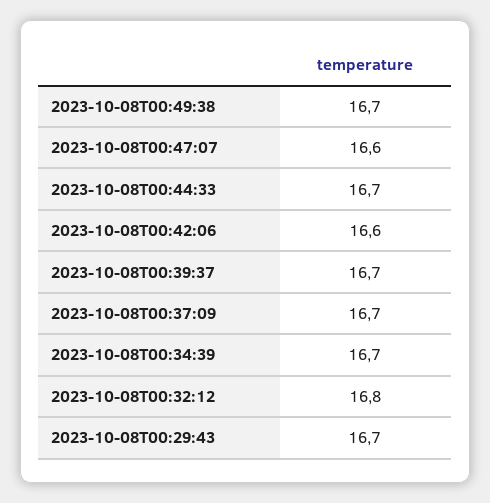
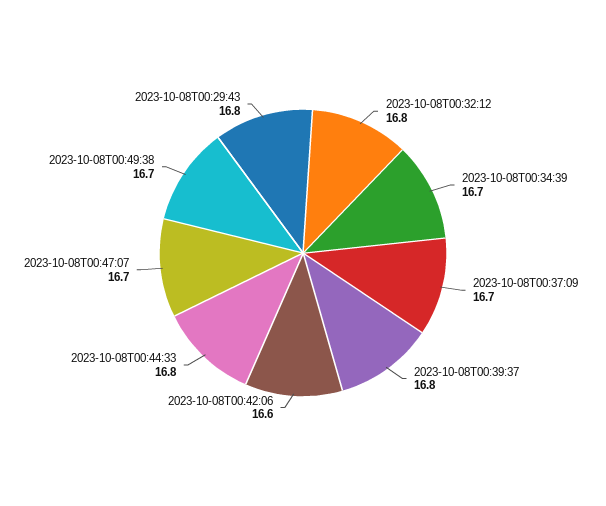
  {
    "2023-10-08T00:49:38": 16.7,
-   "2023-10-08T00:47:07": 16.6,
+   "2023-10-08T00:47:07": 16.7,
-   "2023-10-08T00:44:33": 16.7,
+   "2023-10-08T00:44:33": 16.8,
    "2023-10-08T00:42:06": 16.6,
-   "2023-10-08T00:39:37": 16.7,
+   "2023-10-08T00:39:37": 16.8,
    "2023-10-08T00:37:09": 16.7,
    "2023-10-08T00:34:39": 16.7,
    "2023-10-08T00:32:12": 16.8,
-   "2023-10-08T00:29:43": 16.7
+   "2023-10-08T00:29:43": 16.8
  }

